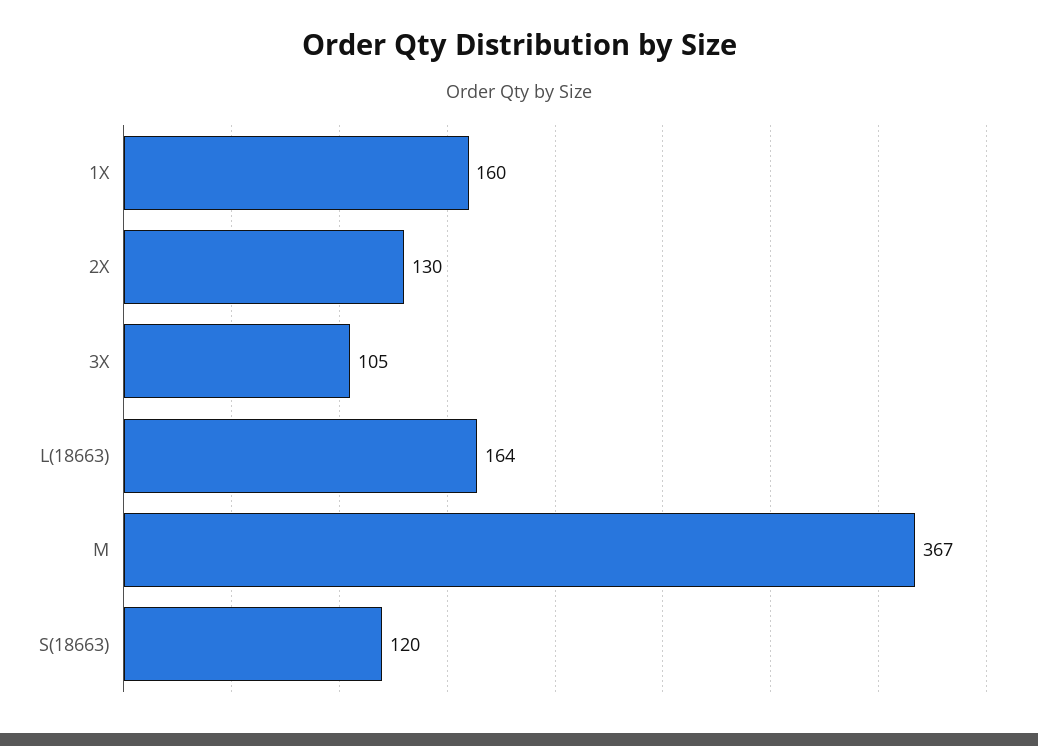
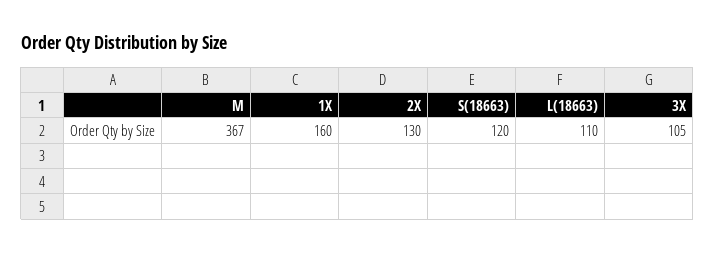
  {
    "1X": 160,
    "2X": 130,
    "3X": 105,
-   "L(18663)": 164,
+   "L(18663)": 110,
    "M": 367,
    "S(18663)": 120
  }

